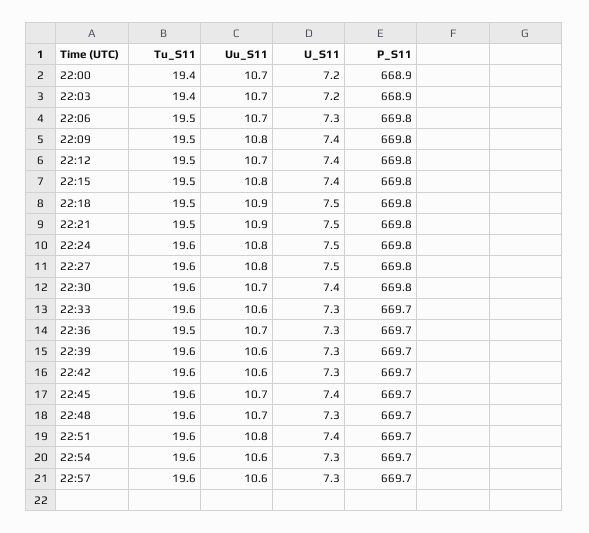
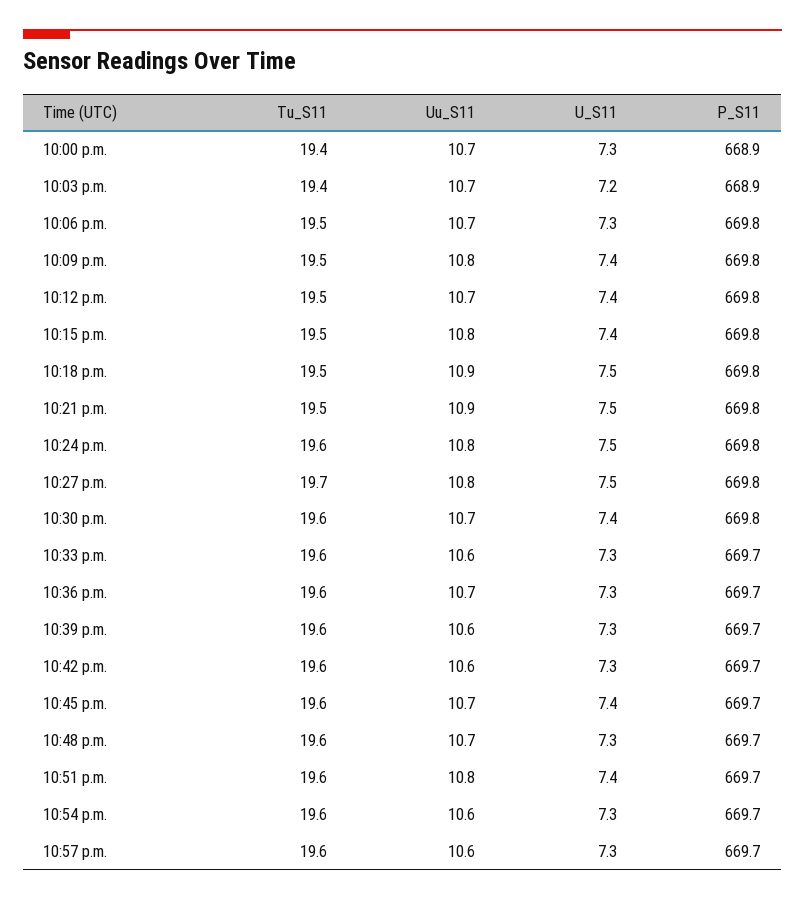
  {
    "Tu_S11": {
      "22:00": 19.4,
      "22:03": 19.4,
      "22:06": 19.5,
      "22:09": 19.5,
      "22:12": 19.5,
      "22:15": 19.5,
      "22:18": 19.5,
      "22:21": 19.5,
      "22:24": 19.6,
-     "22:27": 19.6,
+     "22:27": 19.7,
      "22:30": 19.6,
      "22:33": 19.6,
-     "22:36": 19.5,
+     "22:36": 19.6,
      "22:39": 19.6,
      "22:42": 19.6,
      "22:45": 19.6,
      "22:48": 19.6,
      "22:51": 19.6,
      "22:54": 19.6,
      "22:57": 19.6
    },
    "Uu_S11": {
      "22:00": 10.7,
      "22:03": 10.7,
      "22:06": 10.7,
      "22:09": 10.8,
      "22:12": 10.7,
      "22:15": 10.8,
      "22:18": 10.9,
      "22:21": 10.9,
      "22:24": 10.8,
      "22:27": 10.8,
      "22:30": 10.7,
      "22:33": 10.6,
      "22:36": 10.7,
      "22:39": 10.6,
      "22:42": 10.6,
      "22:45": 10.7,
      "22:48": 10.7,
      "22:51": 10.8,
      "22:54": 10.6,
      "22:57": 10.6
    },
    "U_S11": {
-     "22:00": 7.2,
+     "22:00": 7.3,
      "22:03": 7.2,
      "22:06": 7.3,
      "22:09": 7.4,
      "22:12": 7.4,
      "22:15": 7.4,
      "22:18": 7.5,
      "22:21": 7.5,
      "22:24": 7.5,
      "22:27": 7.5,
      "22:30": 7.4,
      "22:33": 7.3,
      "22:36": 7.3,
      "22:39": 7.3,
      "22:42": 7.3,
      "22:45": 7.4,
      "22:48": 7.3,
      "22:51": 7.4,
      "22:54": 7.3,
      "22:57": 7.3
    },
    "P_S11": {
      "22:00": 668.9,
      "22:03": 668.9,
      "22:06": 669.8,
      "22:09": 669.8,
      "22:12": 669.8,
      "22:15": 669.8,
      "22:18": 669.8,
      "22:21": 669.8,
      "22:24": 669.8,
      "22:27": 669.8,
      "22:30": 669.8,
      "22:33": 669.7,
      "22:36": 669.7,
      "22:39": 669.7,
      "22:42": 669.7,
      "22:45": 669.7,
      "22:48": 669.7,
      "22:51": 669.7,
      "22:54": 669.7,
      "22:57": 669.7
    }
  }

